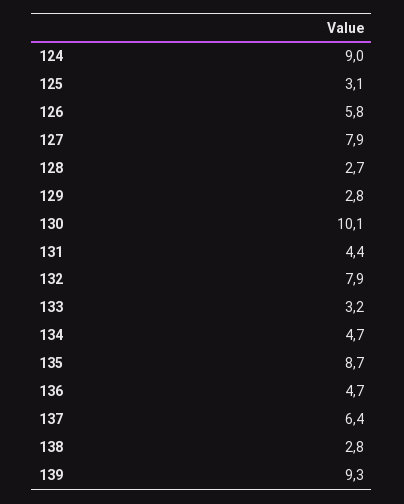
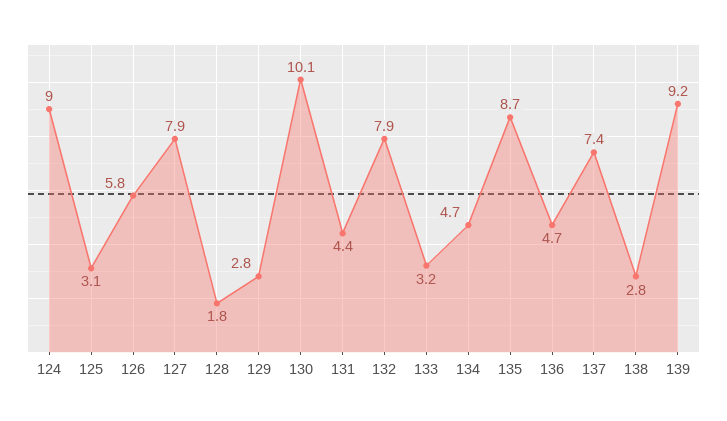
  {
    "124": 9,
    "125": 3.1,
    "126": 5.8,
    "127": 7.9,
-   "128": 2.7,
+   "128": 1.8,
    "129": 2.8,
    "130": 10.1,
    "131": 4.4,
    "132": 7.9,
    "133": 3.2,
    "134": 4.7,
    "135": 8.7,
    "136": 4.7,
-   "137": 6.4,
+   "137": 7.4,
    "138": 2.8,
-   "139": 9.3
+   "139": 9.2
  }

